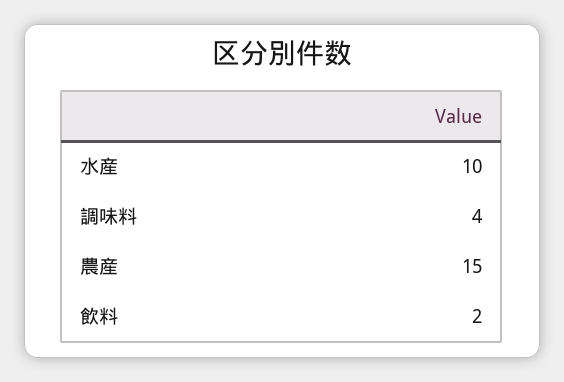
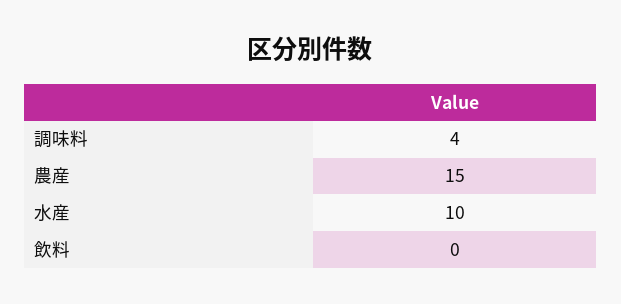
  {
    "水産": 10,
    "調味料": 4,
    "農産": 15,
-   "飲料": 2
+   "飲料": 0
  }

